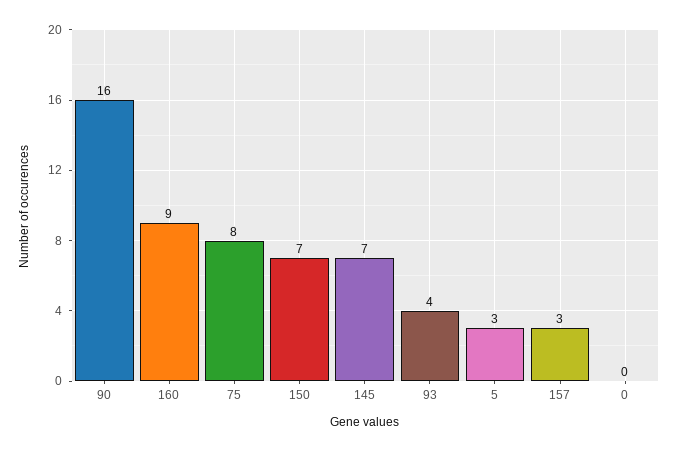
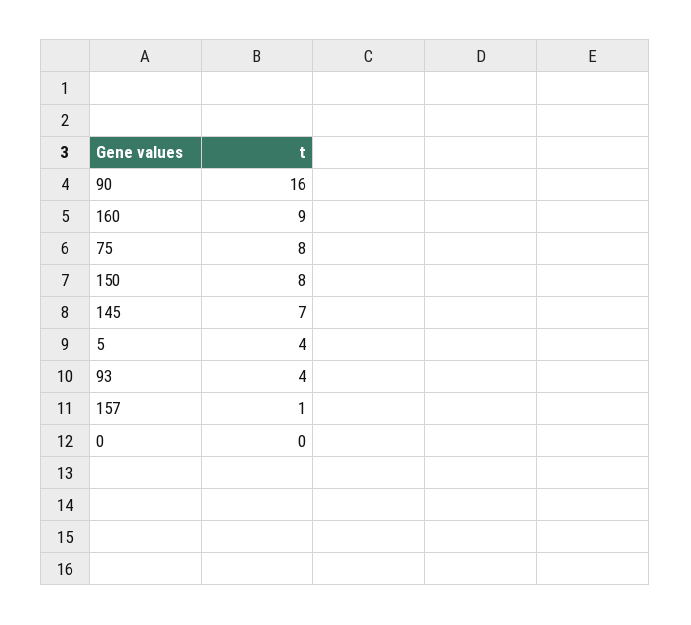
  {
    "90": 16,
    "160": 9,
    "75": 8,
-   "150": 7,
+   "150": 8,
    "145": 7,
    "93": 4,
-   "5": 3,
+   "5": 4,
-   "157": 3,
+   "157": 1,
    "0": 0
  }

